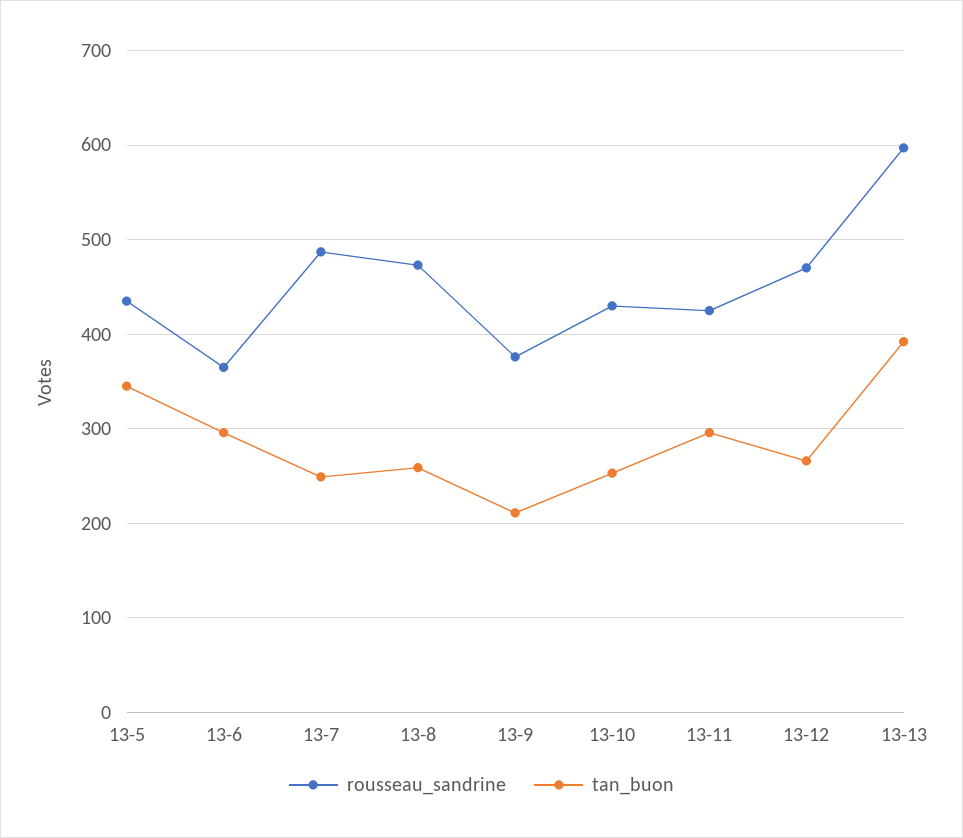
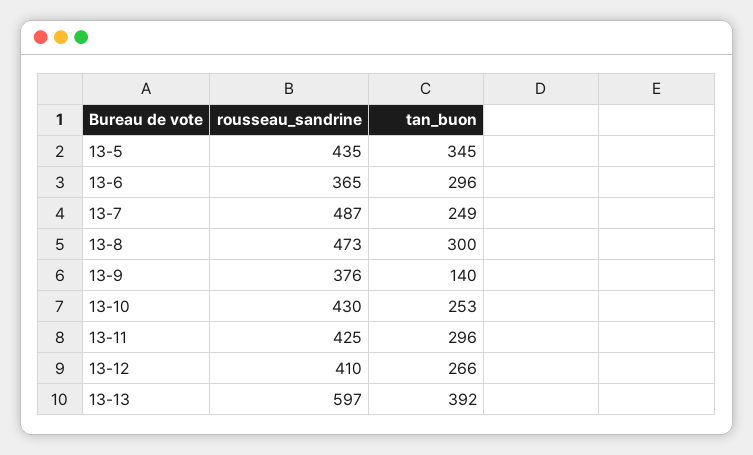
  {
    "rousseau_sandrine": {
      "13-5": 435,
      "13-6": 365,
      "13-7": 487,
      "13-8": 473,
      "13-9": 376,
      "13-10": 430,
      "13-11": 425,
-     "13-12": 470,
+     "13-12": 410,
      "13-13": 597
    },
    "tan_buon": {
      "13-5": 345,
      "13-6": 296,
      "13-7": 249,
-     "13-8": 260,
+     "13-8": 300,
-     "13-9": 210,
+     "13-9": 140,
      "13-10": 253,
      "13-11": 296,
      "13-12": 266,
      "13-13": 392
    }
  }

